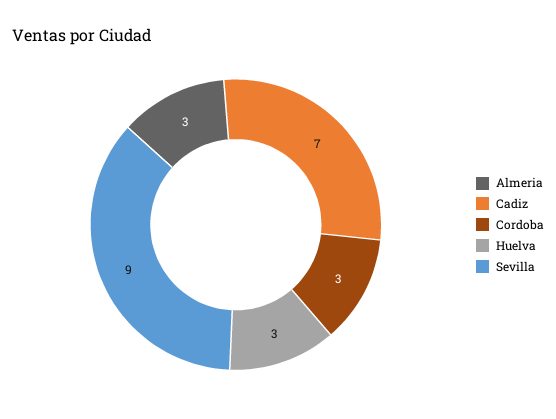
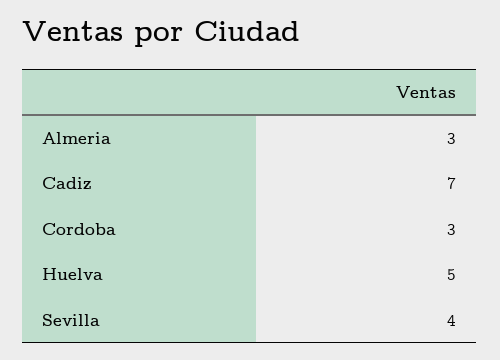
  {
    "Almeria": 3,
    "Cadiz": 7,
    "Cordoba": 3,
-   "Huelva": 3,
+   "Huelva": 5,
-   "Sevilla": 9
+   "Sevilla": 4
  }

